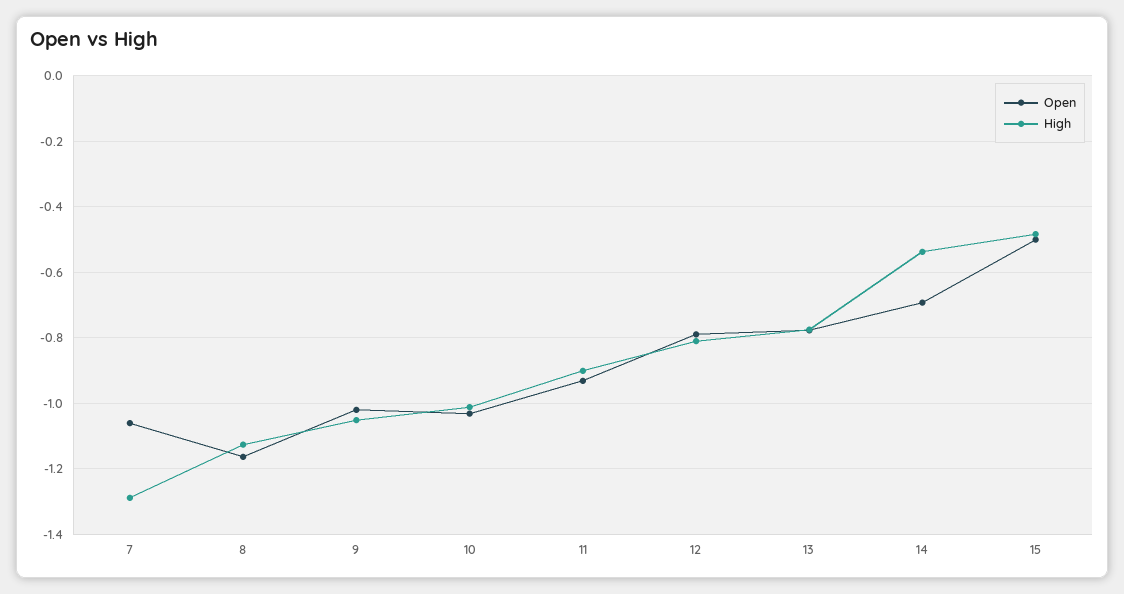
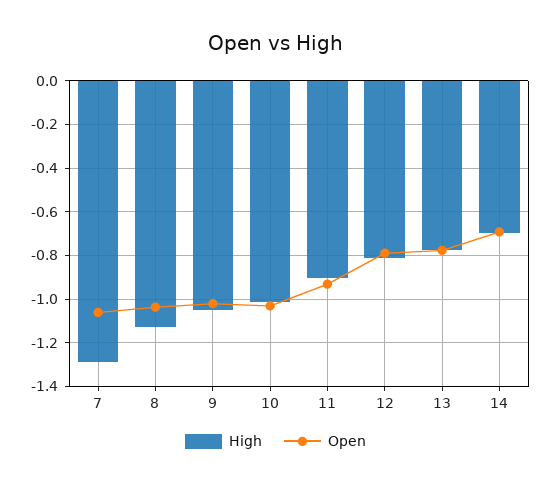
  {
    "Open": {
      "7": -1.06,
-     "8": -1.16,
+     "8": -1.05,
      "9": -1.02,
      "10": -1.04,
      "11": -0.94,
      "12": -0.78,
      "13": -0.78,
-     "14": -0.7,
+     "14": -0.7
-     "15": -0.5
    },
    "High": {
      "7": -1.28,
      "8": -1.12,
      "9": -1.06,
      "10": -1.02,
      "11": -0.9,
      "12": -0.82,
      "13": -0.78,
-     "14": -0.54,
+     "14": -0.7
-     "15": -0.48
    }
  }

